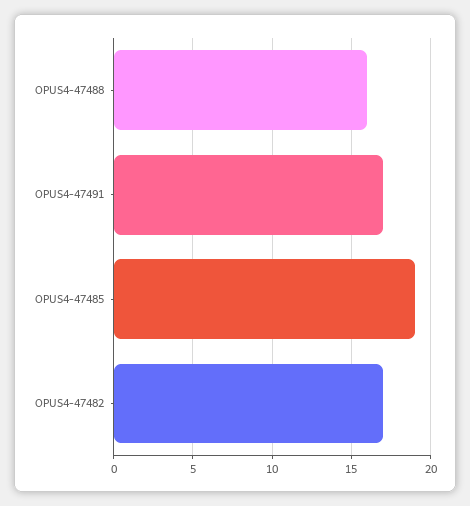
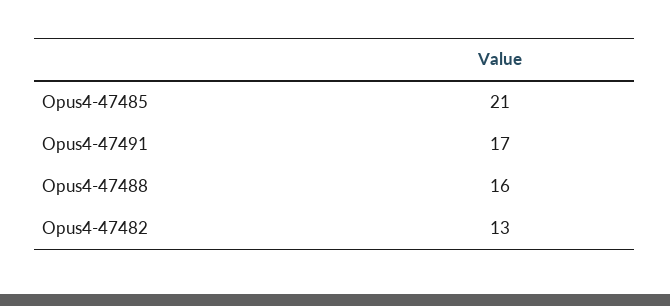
  {
    "OPUS4-47488": 16,
    "OPUS4-47491": 17,
-   "OPUS4-47485": 19,
+   "OPUS4-47485": 21,
-   "OPUS4-47482": 17
+   "OPUS4-47482": 13
  }

